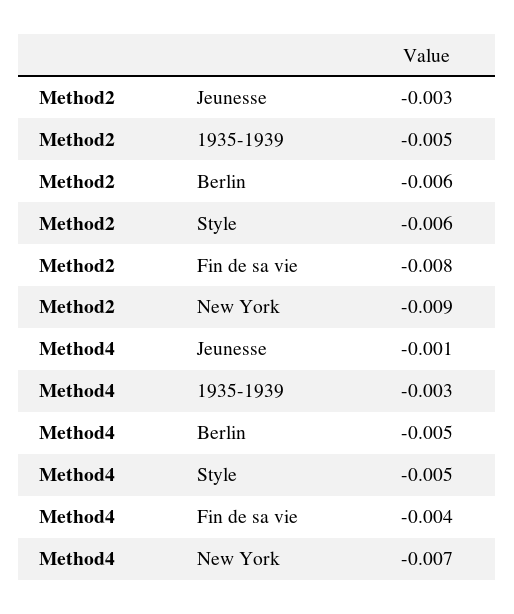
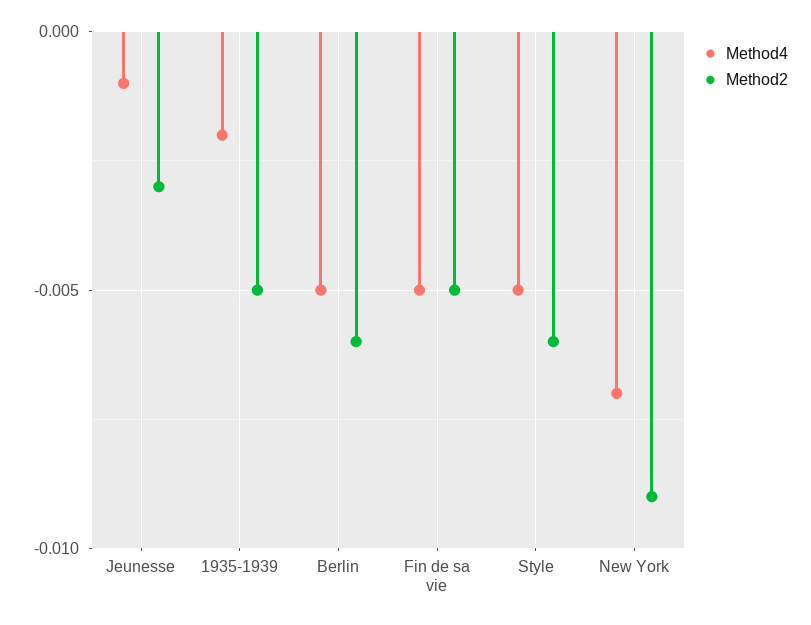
  {
    "Method2": {
      "Jeunesse": -0.003,
      "1935-1939": -0.005,
      "Berlin": -0.006,
      "Style": -0.006,
-     "Fin de sa vie": -0.008,
+     "Fin de sa vie": -0.005,
      "New York": -0.009
    },
    "Method4": {
      "Jeunesse": -0.001,
-     "1935-1939": -0.003,
+     "1935-1939": -0.002,
      "Berlin": -0.005,
      "Style": -0.005,
-     "Fin de sa vie": -0.004,
+     "Fin de sa vie": -0.005,
      "New York": -0.007
    }
  }

